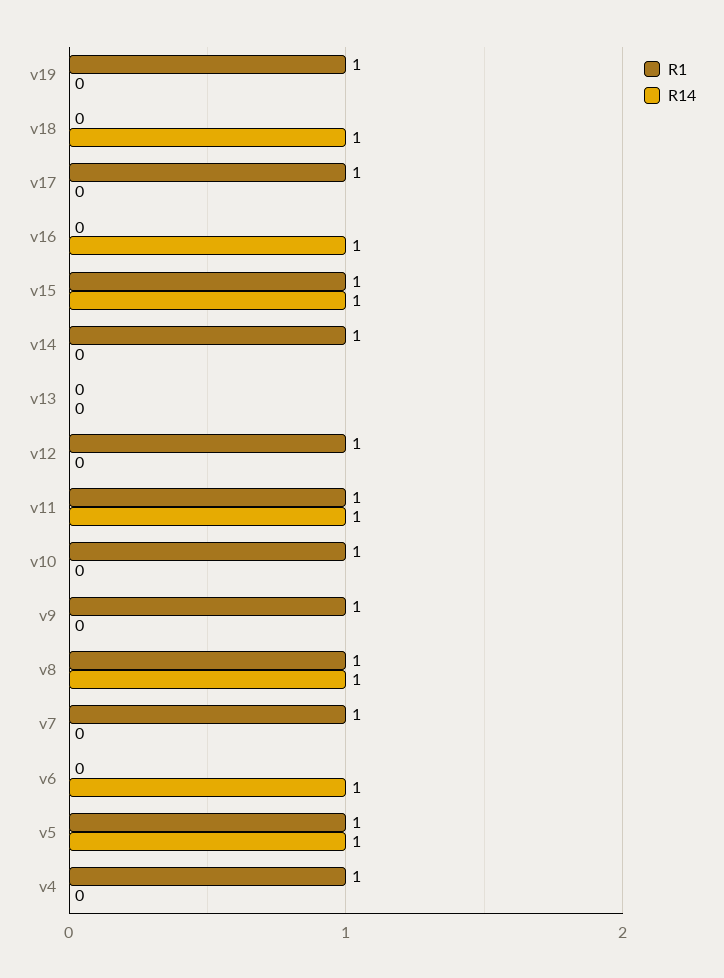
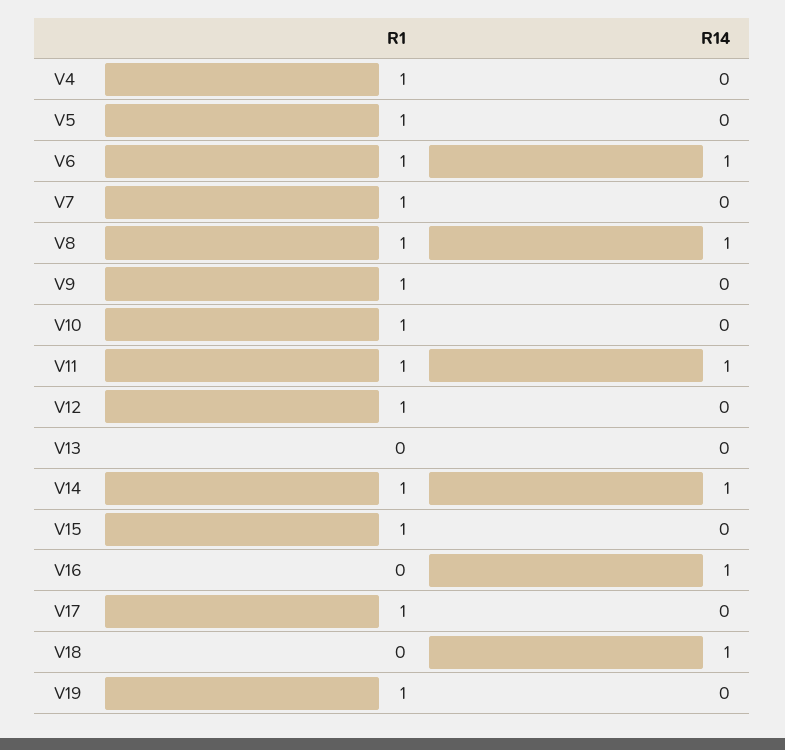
  {
    "R1": {
      "v19": 1,
      "v18": 0,
      "v17": 1,
      "v16": 0,
      "v15": 1,
      "v14": 1,
      "v13": 0,
      "v12": 1,
      "v11": 1,
      "v10": 1,
      "v9": 1,
      "v8": 1,
      "v7": 1,
-     "v6": 0,
+     "v6": 1,
      "v5": 1,
      "v4": 1
    },
    "R14": {
      "v19": 0,
      "v18": 1,
      "v17": 0,
      "v16": 1,
-     "v15": 1,
+     "v15": 0,
-     "v14": 0,
+     "v14": 1,
      "v13": 0,
      "v12": 0,
      "v11": 1,
      "v10": 0,
      "v9": 0,
      "v8": 1,
      "v7": 0,
      "v6": 1,
-     "v5": 1,
+     "v5": 0,
      "v4": 0
    }
  }

